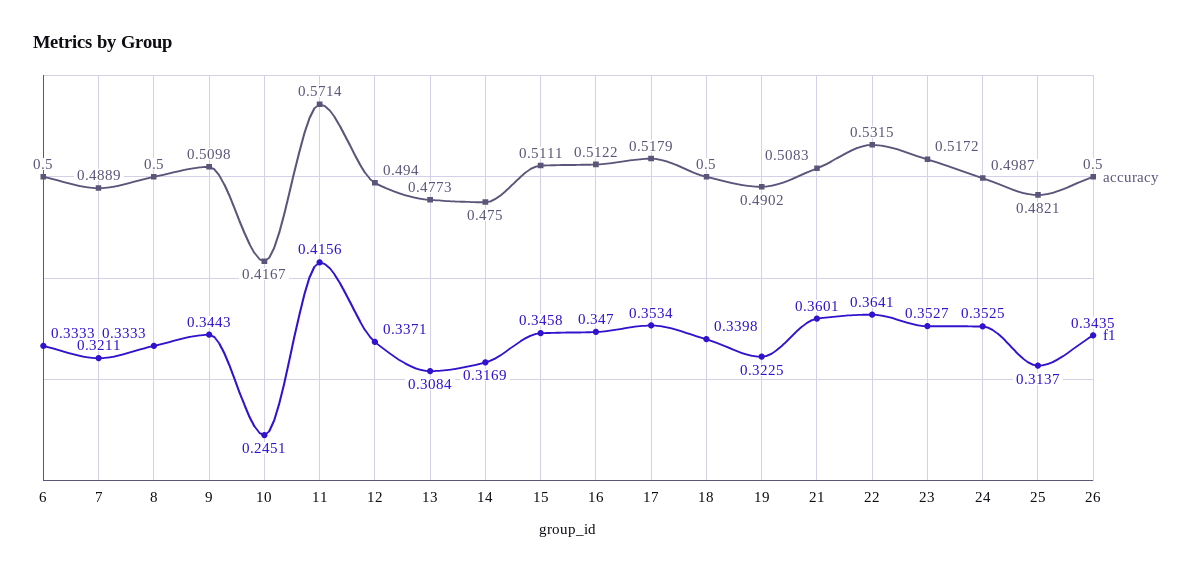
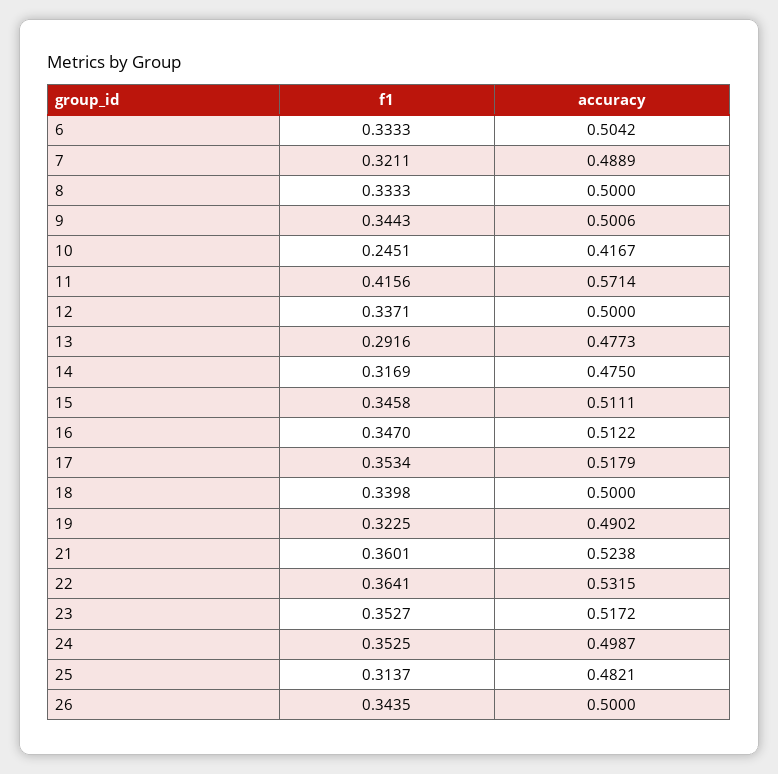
  {
    "accuracy": {
-     "6": 0.5,
+     "6": 0.5042,
      "7": 0.4889,
      "8": 0.5,
-     "9": 0.5098,
+     "9": 0.5006,
      "10": 0.4167,
      "11": 0.5714,
-     "12": 0.494,
+     "12": 0.5,
      "13": 0.4773,
      "14": 0.475,
      "15": 0.5111,
      "16": 0.5122,
      "17": 0.5179,
      "18": 0.5,
      "19": 0.4902,
-     "21": 0.5083,
+     "21": 0.5238,
      "22": 0.5315,
      "23": 0.5172,
      "24": 0.4987,
      "25": 0.4821,
      "26": 0.5
    },
    "f1": {
      "6": 0.3333,
      "7": 0.3211,
      "8": 0.3333,
      "9": 0.3443,
      "10": 0.2451,
      "11": 0.4156,
      "12": 0.3371,
-     "13": 0.3084,
+     "13": 0.2916,
      "14": 0.3169,
      "15": 0.3458,
      "16": 0.347,
      "17": 0.3534,
      "18": 0.3398,
      "19": 0.3225,
      "21": 0.3601,
      "22": 0.3641,
      "23": 0.3527,
      "24": 0.3525,
      "25": 0.3137,
      "26": 0.3435
    }
  }

